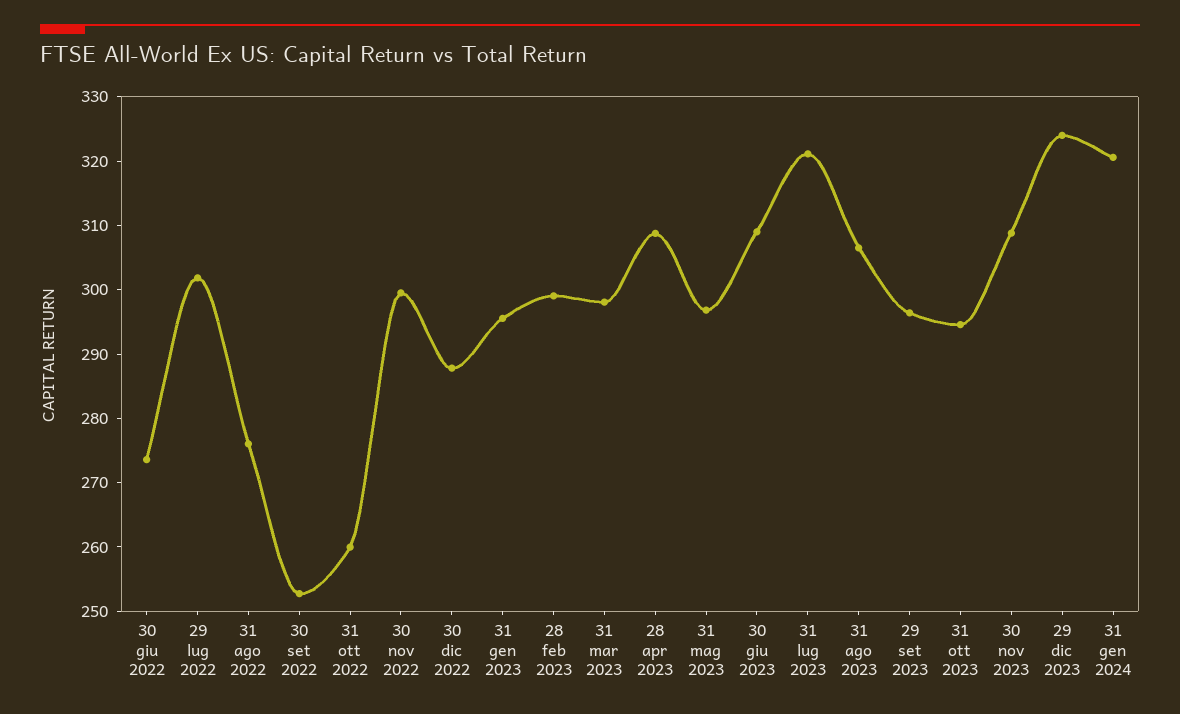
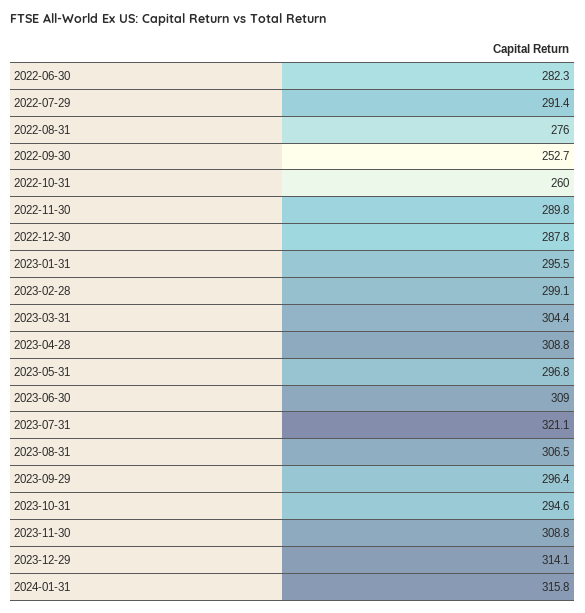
  {
-   "30 giu 2022": 274,
+   "30 giu 2022": 282.3,
-   "29 lug 2022": 302,
+   "29 lug 2022": 291.4,
    "31 ago 2022": 276,
    "30 set 2022": 252.7,
    "31 ott 2022": 260,
-   "30 nov 2022": 300,
+   "30 nov 2022": 289.8,
    "30 dic 2022": 287.8,
    "31 gen 2023": 295.5,
    "28 feb 2023": 299.1,
-   "31 mar 2023": 298,
+   "31 mar 2023": 304.4,
    "28 apr 2023": 308.8,
    "31 mag 2023": 296.8,
    "30 giu 2023": 309,
    "31 lug 2023": 321.1,
    "31 ago 2023": 306.5,
    "29 set 2023": 296.4,
    "31 ott 2023": 294.6,
    "30 nov 2023": 308.8,
-   "29 dic 2023": 324,
+   "29 dic 2023": 314.1,
-   "31 gen 2024": 320
+   "31 gen 2024": 315.8
  }

